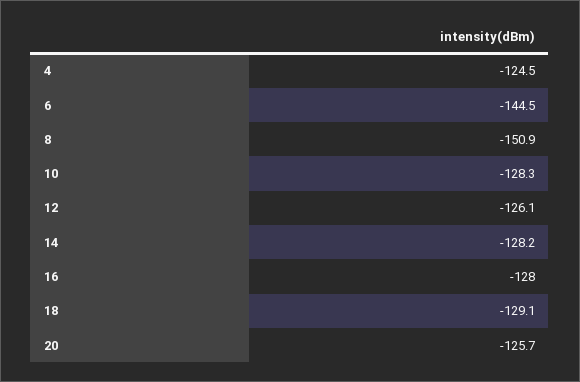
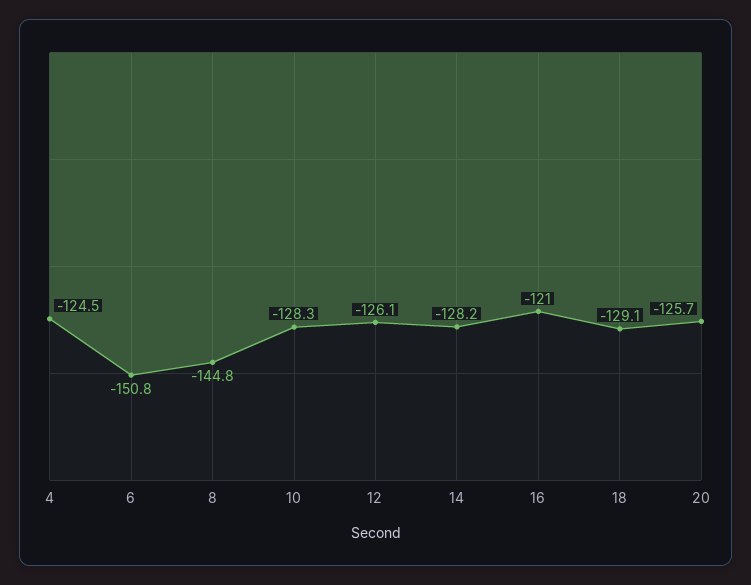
  {
    "4": -124.5,
-   "6": -144.5,
+   "6": -150.8,
-   "8": -150.9,
+   "8": -144.8,
    "10": -128.3,
    "12": -126.1,
    "14": -128.2,
-   "16": -128,
+   "16": -121,
    "18": -129.1,
    "20": -125.7
  }

